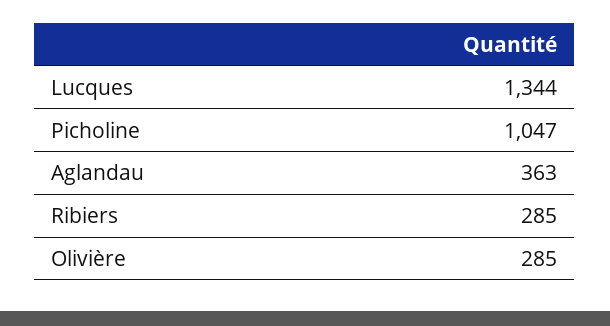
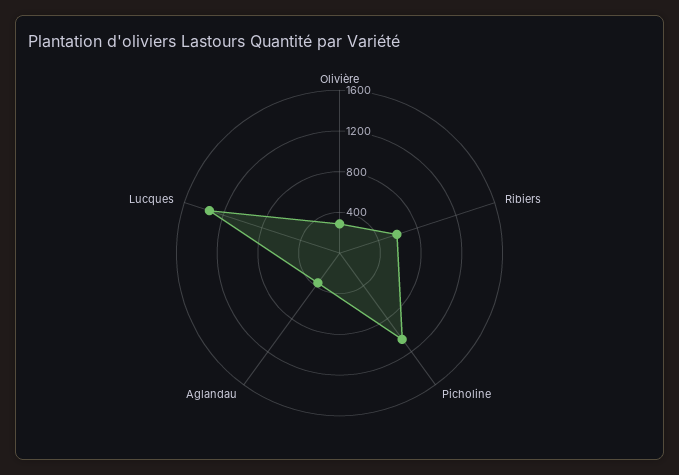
  {
    "Lucques": 1344,
    "Picholine": 1047,
    "Aglandau": 363,
-   "Ribiers": 285,
+   "Ribiers": 600,
    "Olivière": 285
  }

